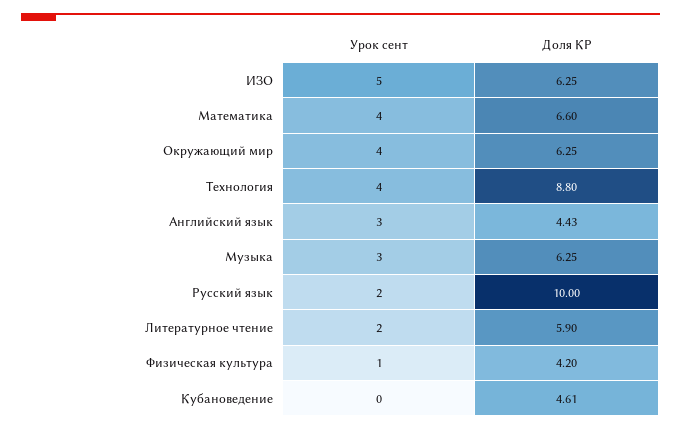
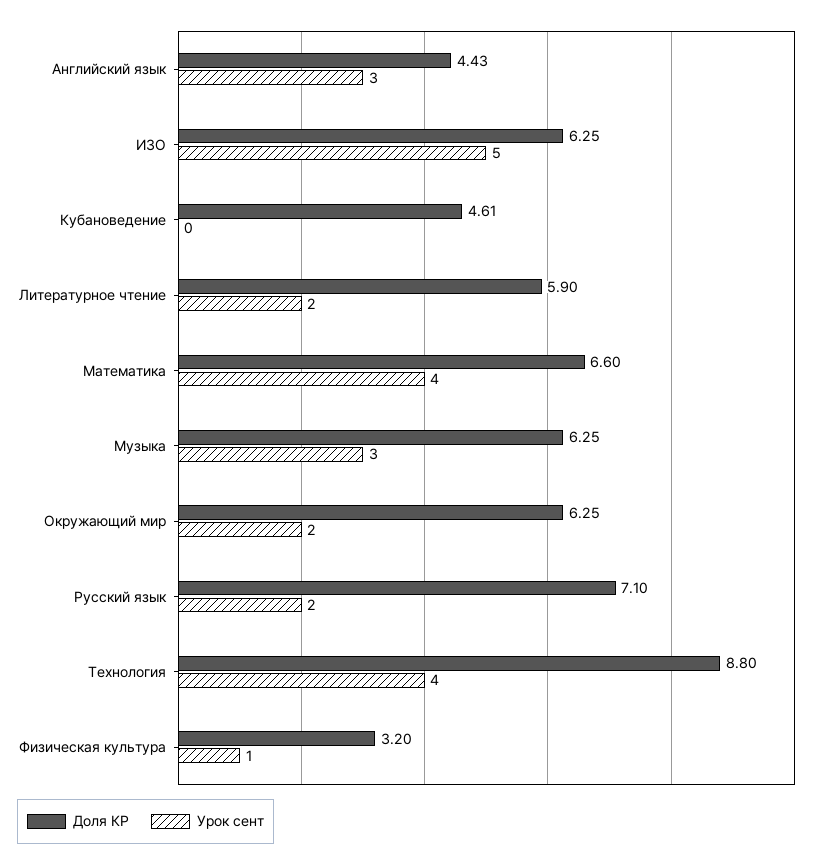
  {
    "Урок сент": {
      "ИЗО": 5,
      "Математика": 4,
-     "Окружающий мир": 4,
+     "Окружающий мир": 2,
      "Технология": 4,
      "Английский язык": 3,
      "Музыка": 3,
      "Русский язык": 2,
      "Литературное чтение": 2,
      "Физическая культура": 1,
      "Кубановедение": 0
    },
    "Доля КР": {
      "ИЗО": 6.25,
      "Математика": 6.6,
      "Окружающий мир": 6.25,
      "Технология": 8.8,
      "Английский язык": 4.43,
      "Музыка": 6.25,
-     "Русский язык": 10,
+     "Русский язык": 7.1,
      "Литературное чтение": 5.9,
-     "Физическая культура": 4.2,
+     "Физическая культура": 3.2,
      "Кубановедение": 4.61
    }
  }

